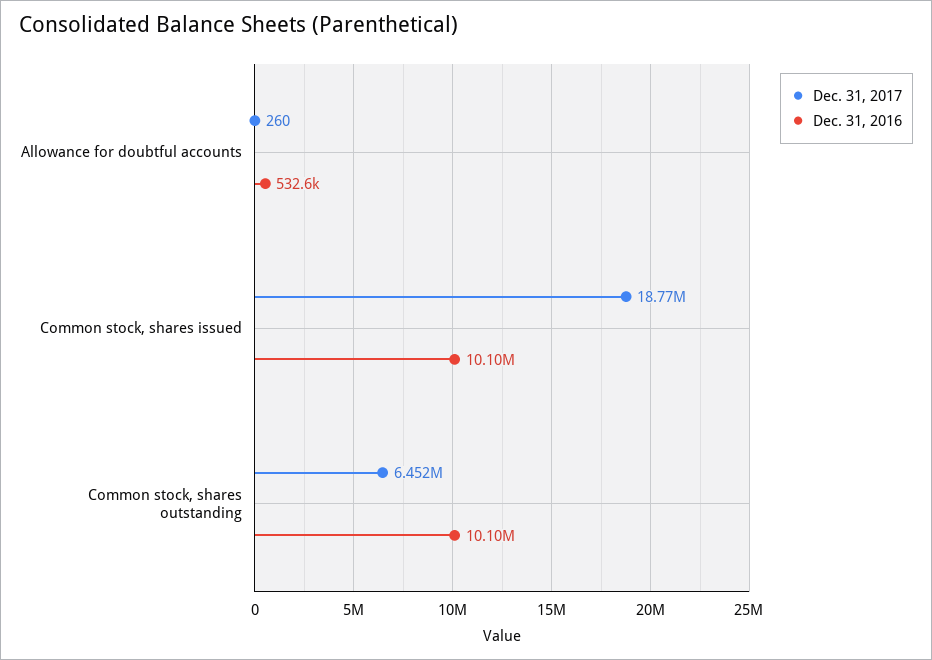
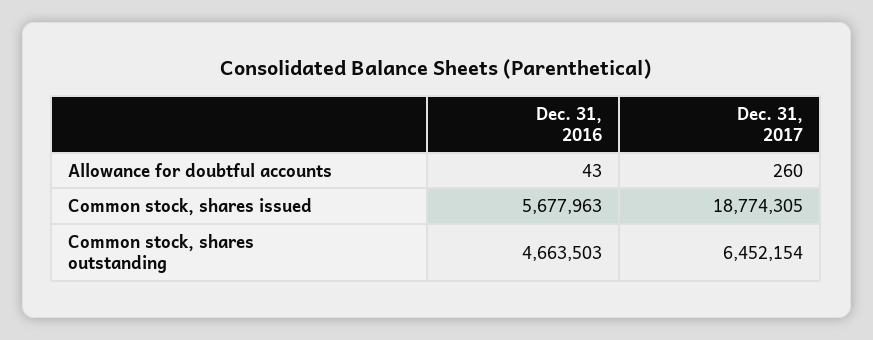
  {
    "Dec. 31, 2017": {
      "Allowance for doubtful accounts": 260,
      "Common stock, shares issued": 18774305,
      "Common stock, shares outstanding": 6452154
    },
    "Dec. 31, 2016": {
-     "Allowance for doubtful accounts": 532600,
+     "Allowance for doubtful accounts": 43,
-     "Common stock, shares issued": 10100000,
+     "Common stock, shares issued": 5677963,
-     "Common stock, shares outstanding": 10100000
+     "Common stock, shares outstanding": 4663503
    }
  }

